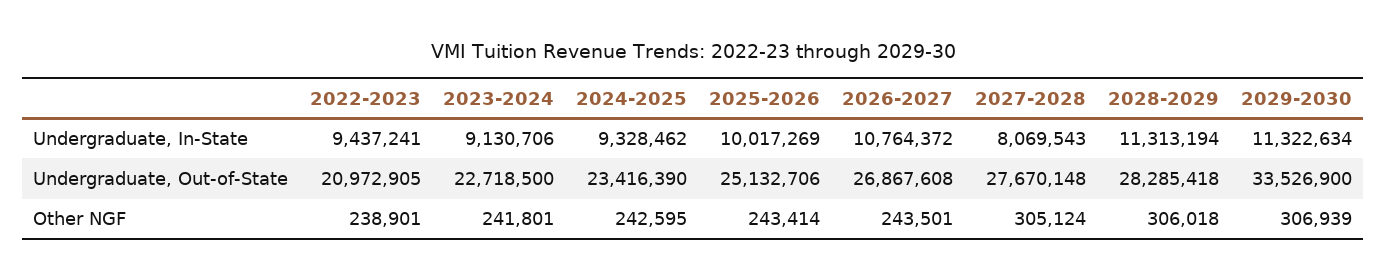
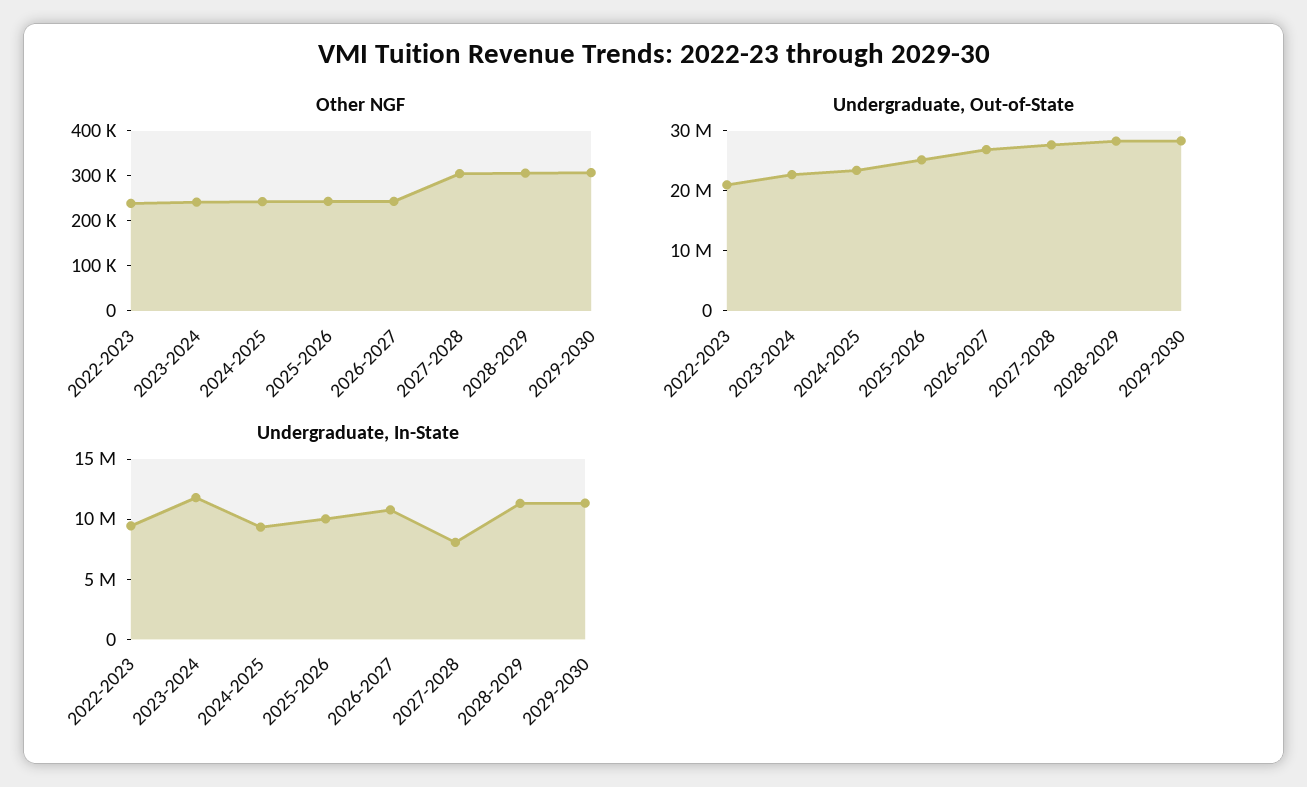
  {
    "Undergraduate, In-State": {
      "2022-2023": 9437241,
-     "2023-2024": 9130706,
+     "2023-2024": 12000000,
      "2024-2025": 9328462,
      "2025-2026": 10017269,
      "2026-2027": 10764372,
      "2027-2028": 8069543,
      "2028-2029": 11313194,
      "2029-2030": 11322634
    },
    "Undergraduate, Out-of-State": {
      "2022-2023": 20972905,
      "2023-2024": 22718500,
      "2024-2025": 23416390,
      "2025-2026": 25132706,
      "2026-2027": 26867608,
      "2027-2028": 27670148,
      "2028-2029": 28285418,
-     "2029-2030": 33526900
+     "2029-2030": 28000000
    },
    "Other NGF": {
      "2022-2023": 238901,
      "2023-2024": 241801,
      "2024-2025": 242595,
      "2025-2026": 243414,
      "2026-2027": 243501,
      "2027-2028": 305124,
      "2028-2029": 306018,
      "2029-2030": 306939
    }
  }

